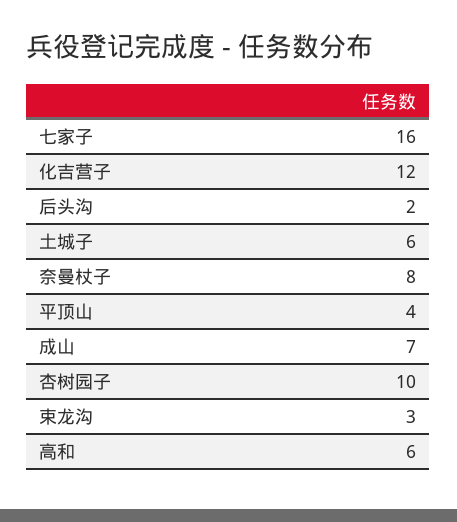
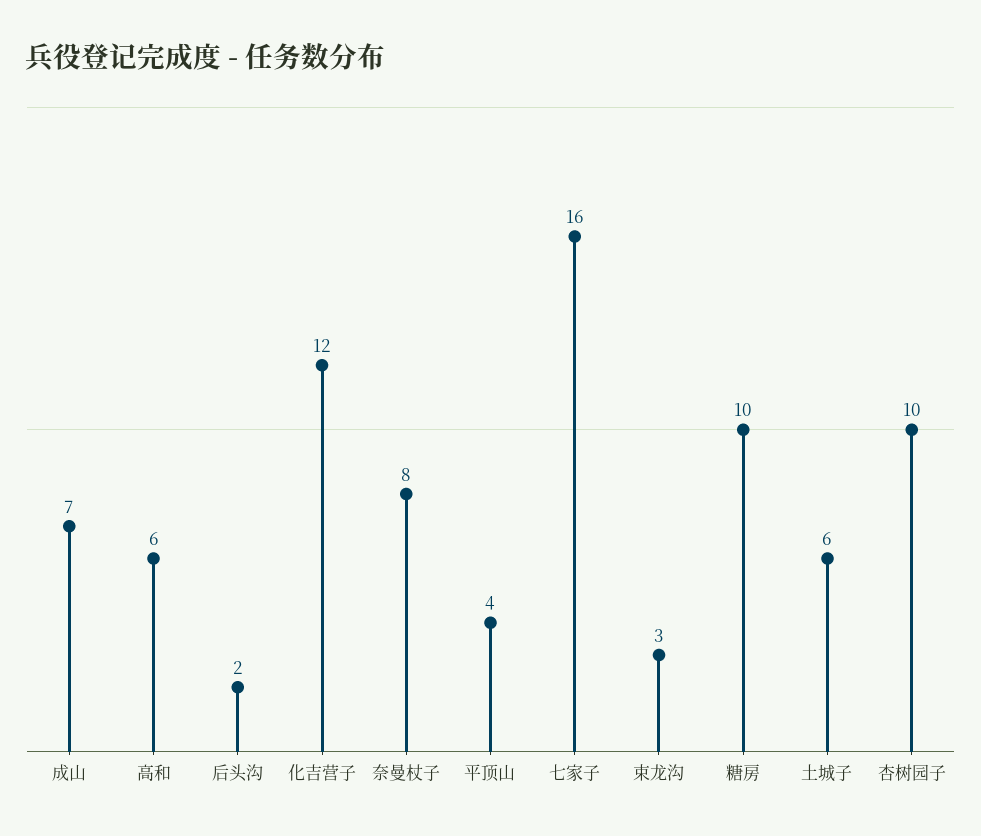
  {
    "七家子": 16,
    "化吉营子": 12,
    "后头沟": 2,
    "土城子": 6,
    "奈曼杖子": 8,
    "平顶山": 4,
    "成山": 7,
    "杏树园子": 10,
    "束龙沟": 3,
-   "高和": 6
+   "高和": 6,
+   "糖房": 10
  }

